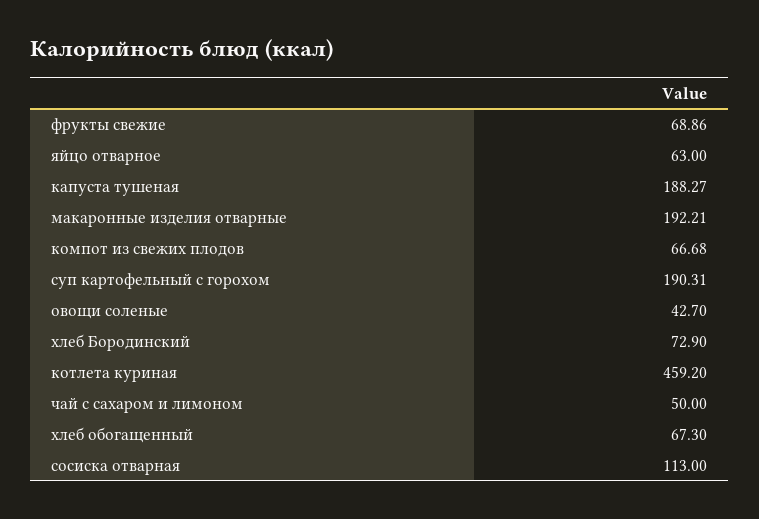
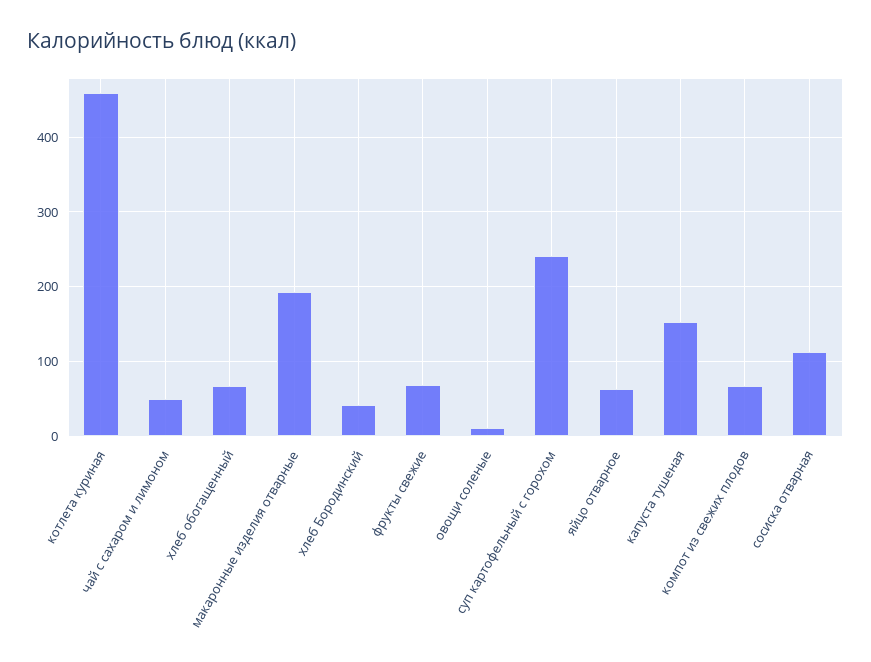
  {
    "фрукты свежие": 68.86,
    "яйцо отварное": 63,
-   "капуста тушеная": 188.27,
+   "капуста тушеная": 150,
    "макаронные изделия отварные": 192.21,
    "компот из свежих плодов": 66.68,
-   "суп картофельный с горохом": 190.31,
+   "суп картофельный с горохом": 240,
-   "овощи соленые": 42.7,
+   "овощи соленые": 10,
-   "хлеб Бородинский": 72.9,
+   "хлеб Бородинский": 40,
    "котлета куриная": 459.2,
    "чай с сахаром и лимоном": 50,
    "хлеб обогащенный": 67.3,
    "сосиска отварная": 113
  }

